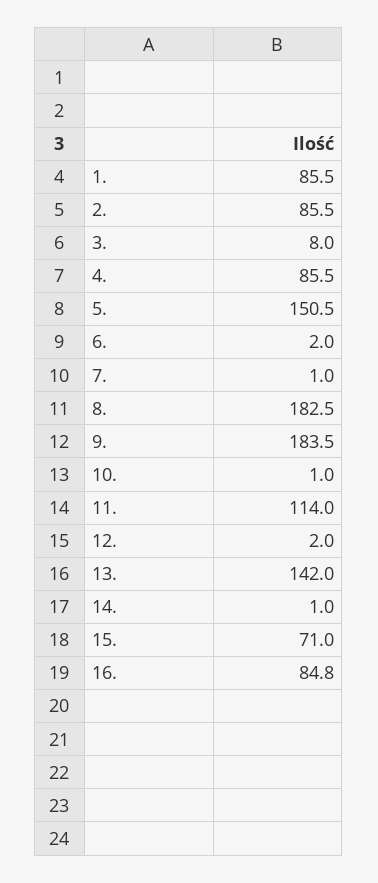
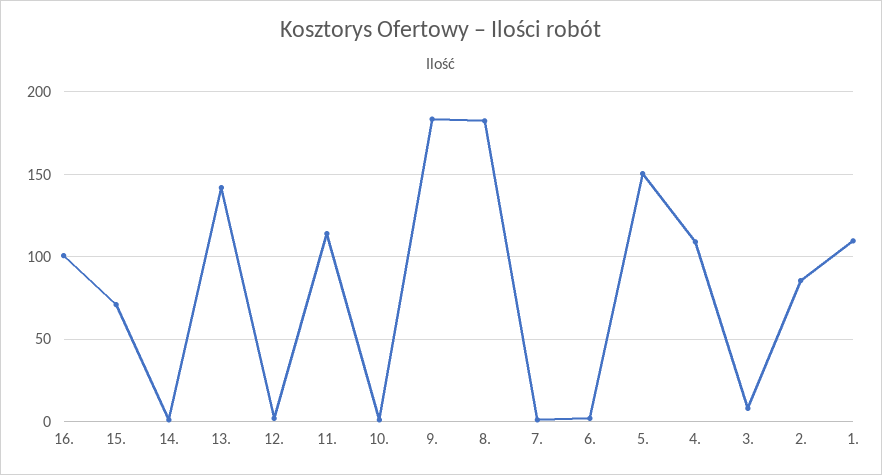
  {
-   "1.": 85.5,
+   "1.": 110,
    "2.": 85.5,
    "3.": 8,
-   "4.": 85.5,
+   "4.": 110,
    "5.": 150.5,
    "6.": 2,
    "7.": 1,
    "8.": 182.5,
    "9.": 183.5,
    "10.": 1,
    "11.": 114,
    "12.": 2,
    "13.": 142,
    "14.": 1,
    "15.": 71,
-   "16.": 84.8
+   "16.": 100
  }

